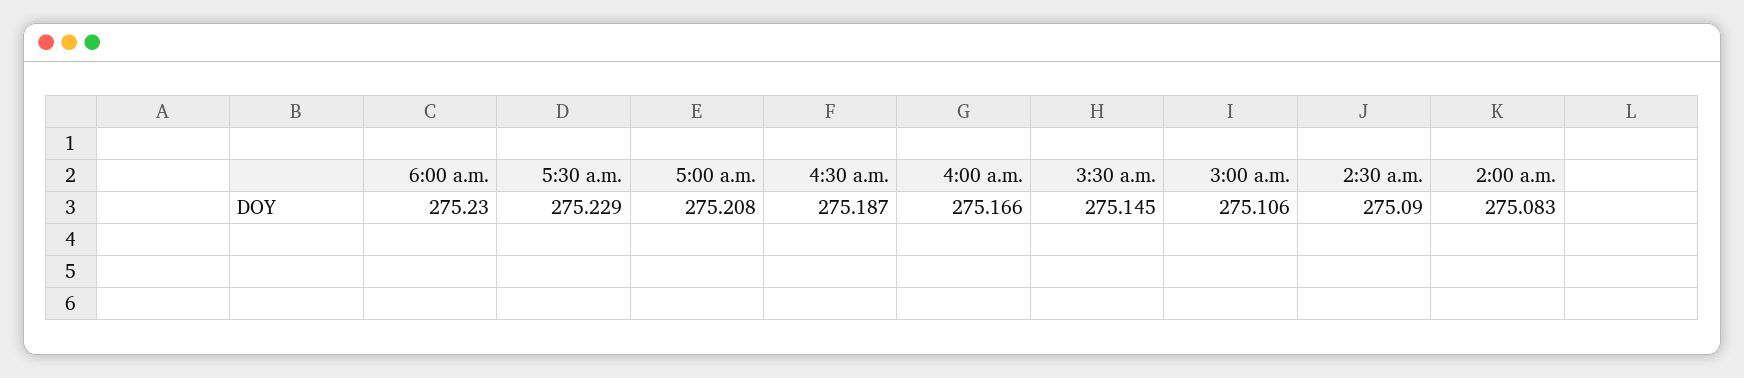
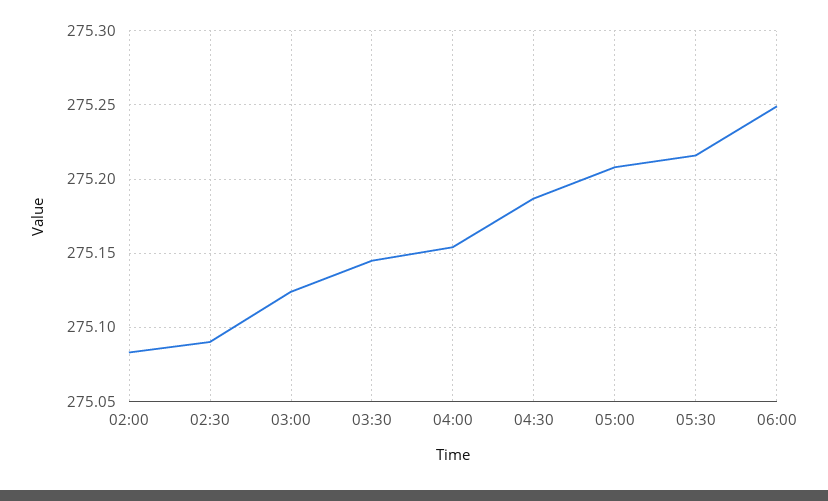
  {
-   "6:00 a.m.": 275.23,
+   "6:00 a.m.": 275.25,
-   "5:30 a.m.": 275.229,
+   "5:30 a.m.": 275.215,
    "5:00 a.m.": 275.208,
    "4:30 a.m.": 275.187,
-   "4:00 a.m.": 275.166,
+   "4:00 a.m.": 275.155,
    "3:30 a.m.": 275.145,
-   "3:00 a.m.": 275.106,
+   "3:00 a.m.": 275.125,
    "2:30 a.m.": 275.09,
    "2:00 a.m.": 275.083
  }

